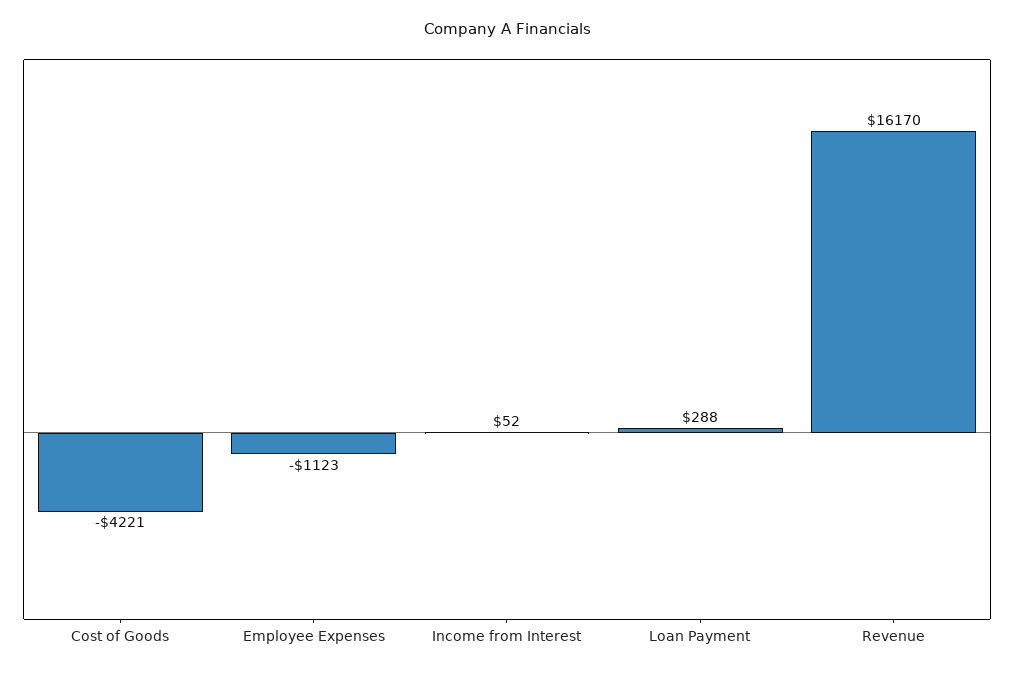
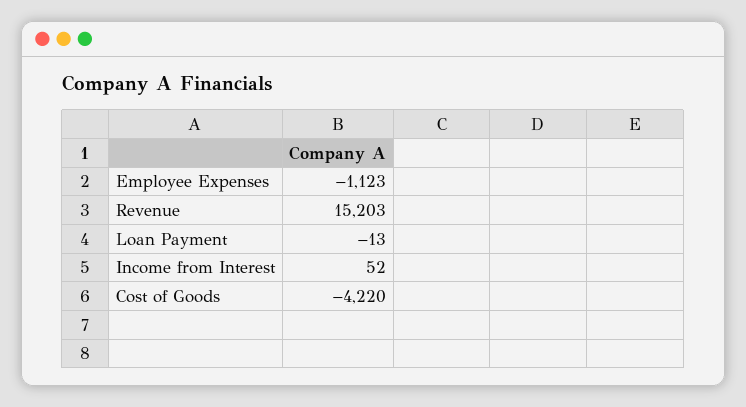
  {
-   "Cost of Goods": -4221,
+   "Cost of Goods": -4220,
    "Employee Expenses": -1123,
    "Income from Interest": 52,
-   "Loan Payment": 288,
+   "Loan Payment": -13,
-   "Revenue": 16170
+   "Revenue": 15203
  }

